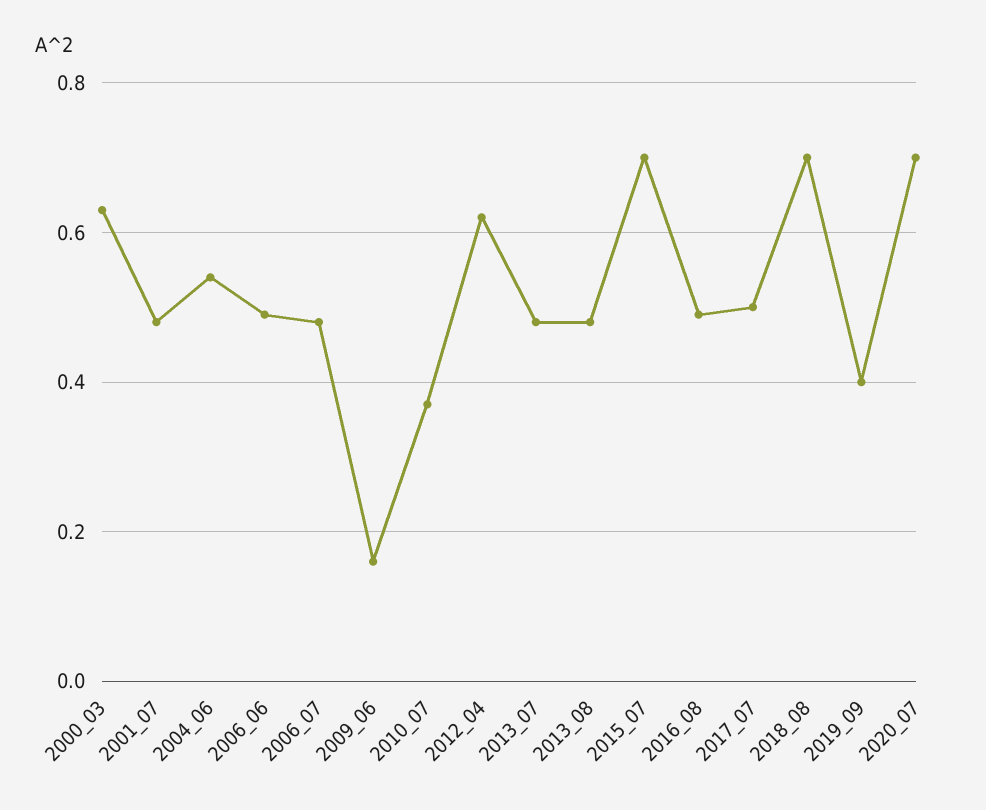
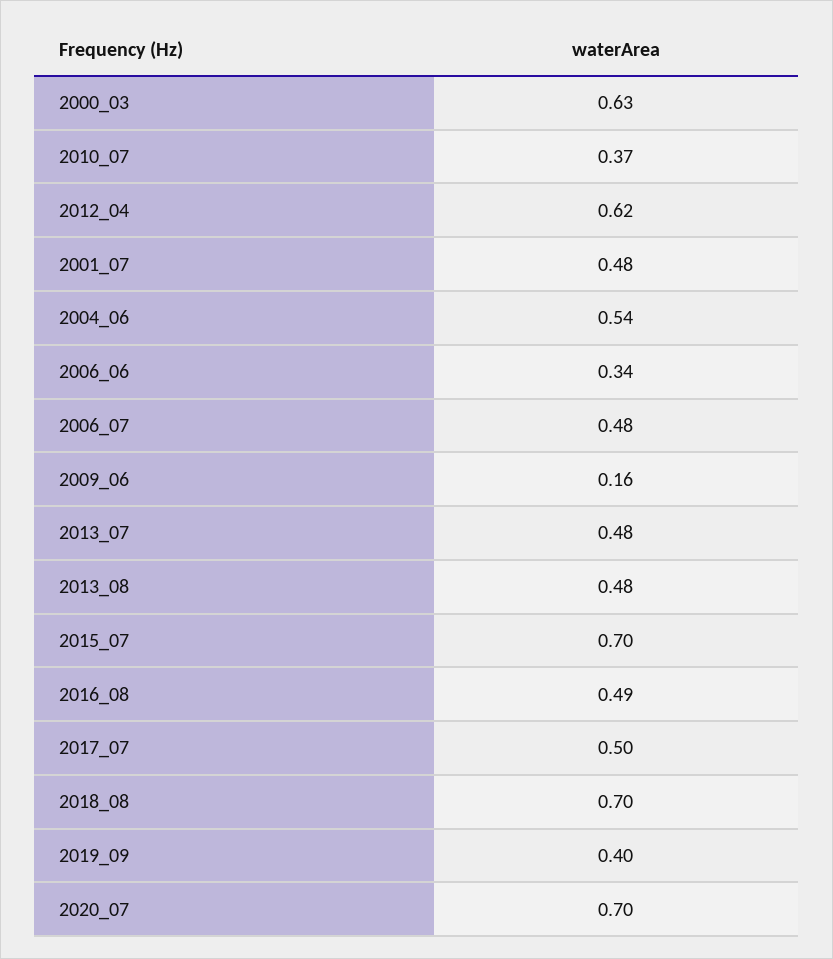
  {
    "2000_03": 0.63,
    "2001_07": 0.48,
    "2004_06": 0.54,
-   "2006_06": 0.5,
+   "2006_06": 0.34,
    "2006_07": 0.48,
    "2009_06": 0.16,
    "2010_07": 0.37,
    "2012_04": 0.62,
    "2013_07": 0.48,
    "2013_08": 0.48,
    "2015_07": 0.7,
    "2016_08": 0.49,
    "2017_07": 0.5,
    "2018_08": 0.7,
    "2019_09": 0.4,
    "2020_07": 0.7
  }

